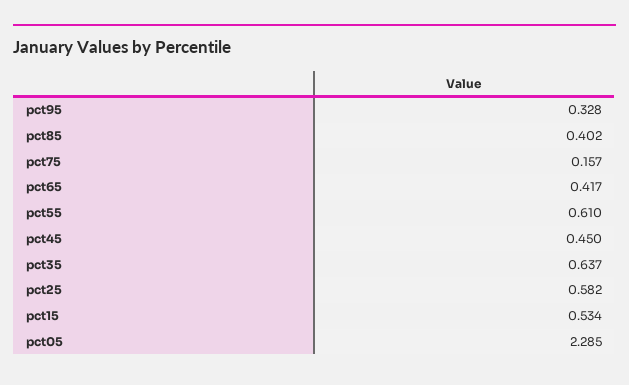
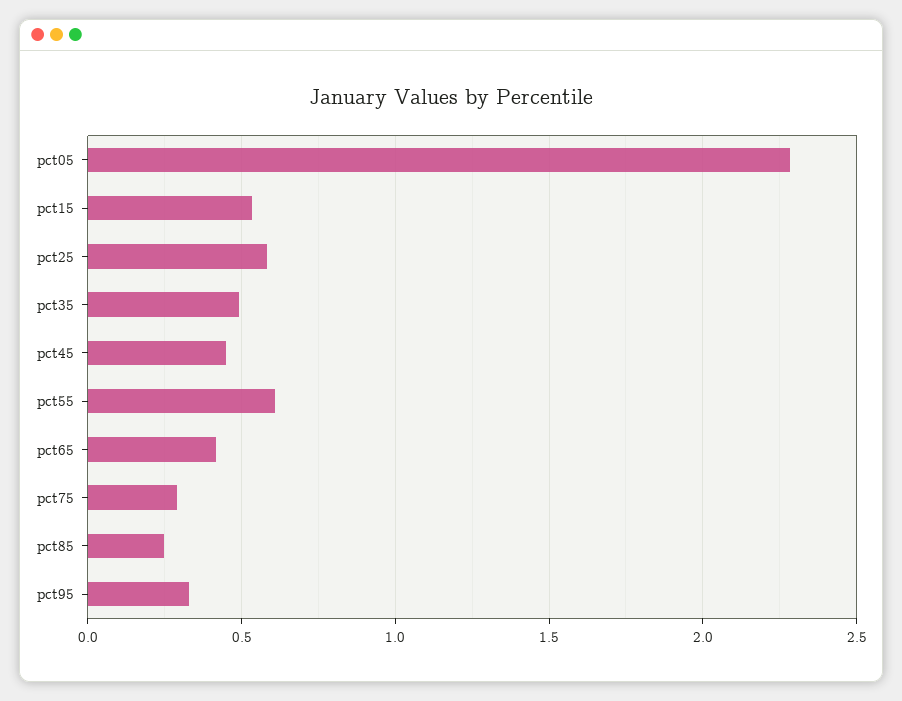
  {
    "pct95": 0.328,
-   "pct85": 0.402,
+   "pct85": 0.25,
-   "pct75": 0.157,
+   "pct75": 0.3,
    "pct65": 0.417,
    "pct55": 0.61,
    "pct45": 0.45,
-   "pct35": 0.637,
+   "pct35": 0.5,
    "pct25": 0.582,
    "pct15": 0.534,
    "pct05": 2.285
  }

